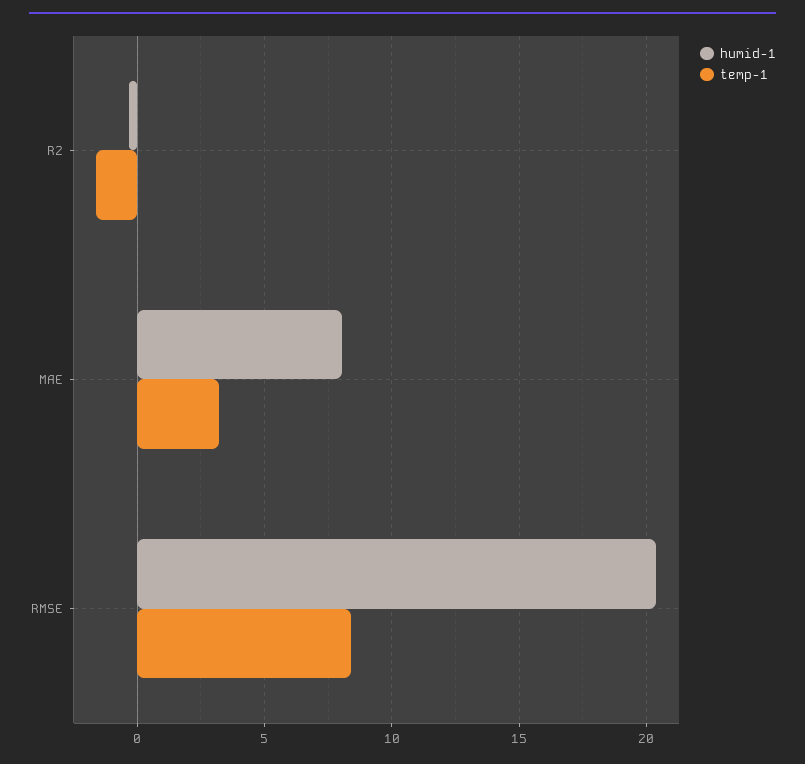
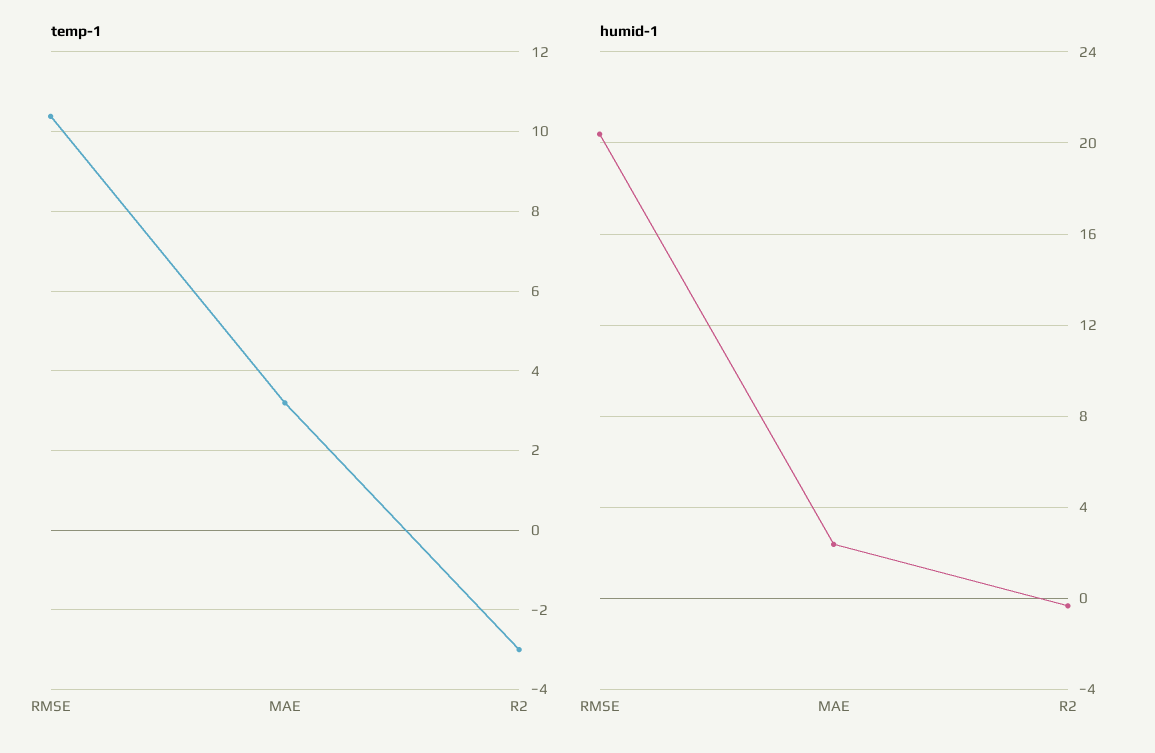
  {
    "humid-1": {
      "R2": -0.5,
-     "MAE": 8,
+     "MAE": 2.5,
      "RMSE": 20.5
    },
    "temp-1": {
-     "R2": -1.5,
+     "R2": -3,
      "MAE": 3.2,
-     "RMSE": 8.5
+     "RMSE": 10.4
    }
  }

